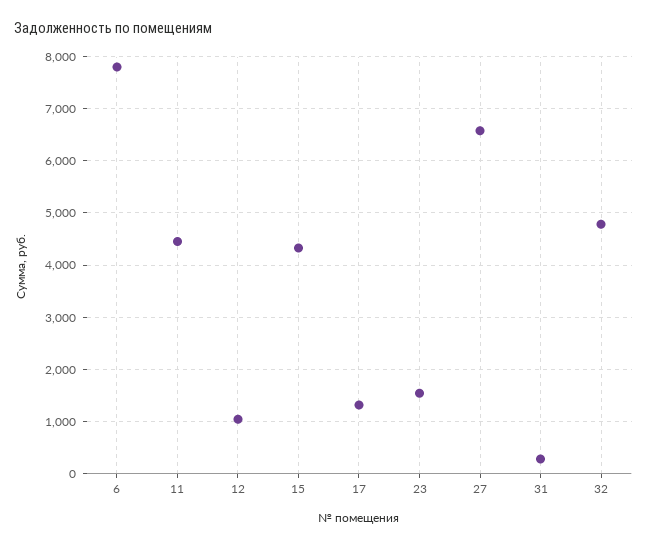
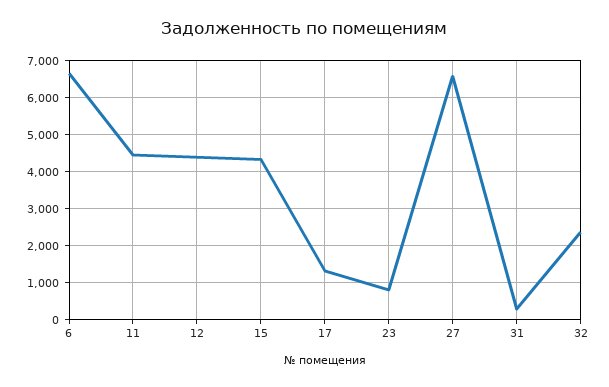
  {
-   "6": 7800,
+   "6": 6600,
    "11": 4400,
-   "12": 1000,
+   "12": 4400,
    "15": 4400,
    "17": 1400,
-   "23": 1600,
+   "23": 800,
    "27": 6600,
    "31": 200,
-   "32": 4800
+   "32": 2400
  }

